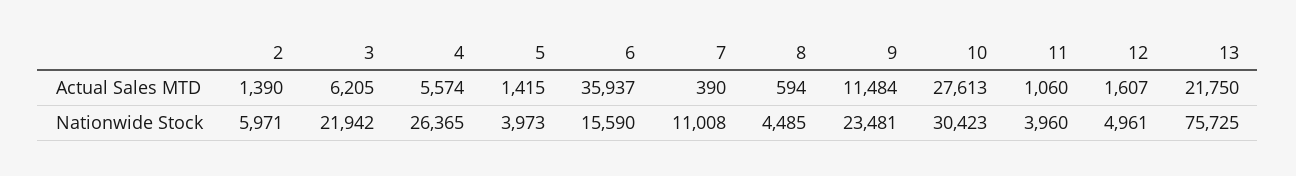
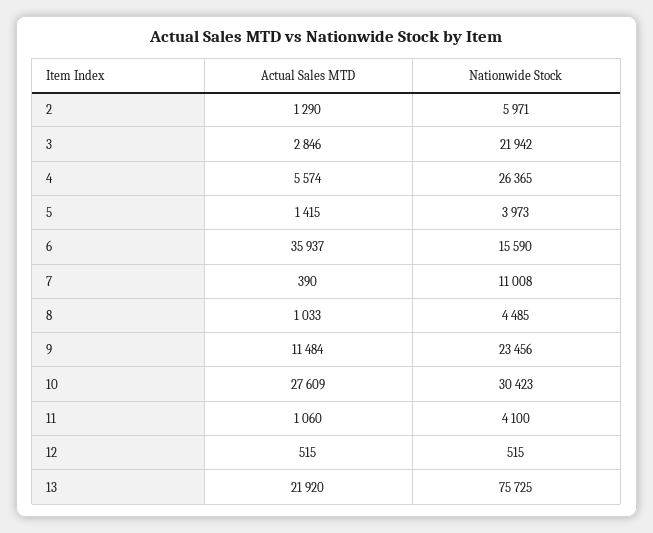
  {
    "2": {
-     "Actual Sales MTD": 1390,
+     "Actual Sales MTD": 1290,
      "Nationwide Stock": 5971
    },
    "3": {
-     "Actual Sales MTD": 6205,
+     "Actual Sales MTD": 2846,
      "Nationwide Stock": 21942
    },
    "4": {
      "Actual Sales MTD": 5574,
      "Nationwide Stock": 26365
    },
    "5": {
      "Actual Sales MTD": 1415,
      "Nationwide Stock": 3973
    },
    "6": {
      "Actual Sales MTD": 35937,
      "Nationwide Stock": 15590
    },
    "7": {
      "Actual Sales MTD": 390,
      "Nationwide Stock": 11008
    },
    "8": {
-     "Actual Sales MTD": 594,
+     "Actual Sales MTD": 1033,
      "Nationwide Stock": 4485
    },
    "9": {
      "Actual Sales MTD": 11484,
-     "Nationwide Stock": 23481
+     "Nationwide Stock": 23456
    },
    "10": {
-     "Actual Sales MTD": 27613,
+     "Actual Sales MTD": 27609,
      "Nationwide Stock": 30423
    },
    "11": {
      "Actual Sales MTD": 1060,
-     "Nationwide Stock": 3960
+     "Nationwide Stock": 4100
    },
    "12": {
-     "Actual Sales MTD": 1607,
+     "Actual Sales MTD": 515,
-     "Nationwide Stock": 4961
+     "Nationwide Stock": 515
    },
    "13": {
-     "Actual Sales MTD": 21750,
+     "Actual Sales MTD": 21920,
      "Nationwide Stock": 75725
    }
  }

